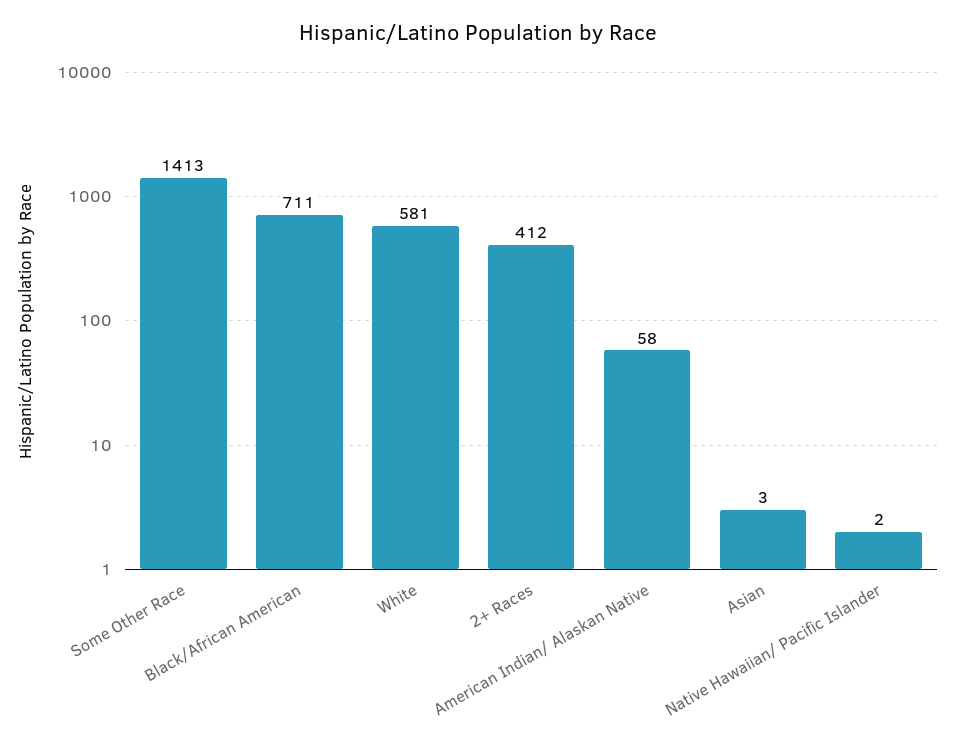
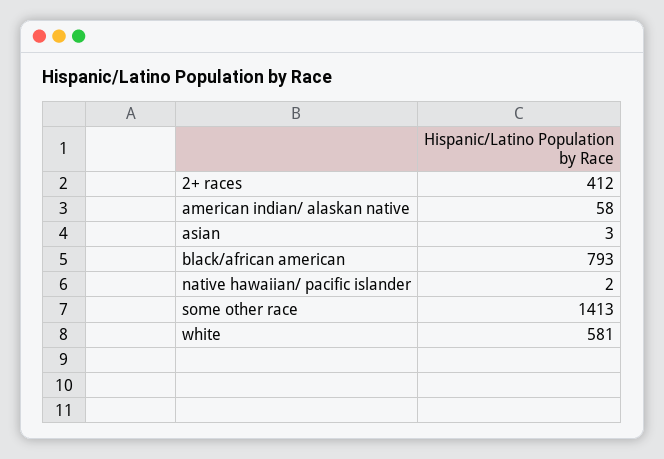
  {
    "Some Other Race": 1413,
-   "Black/African American": 711,
+   "Black/African American": 793,
    "White": 581,
    "2+ Races": 412,
    "American Indian/ Alaskan Native": 58,
    "Asian": 3,
    "Native Hawaiian/ Pacific Islander": 2
  }

